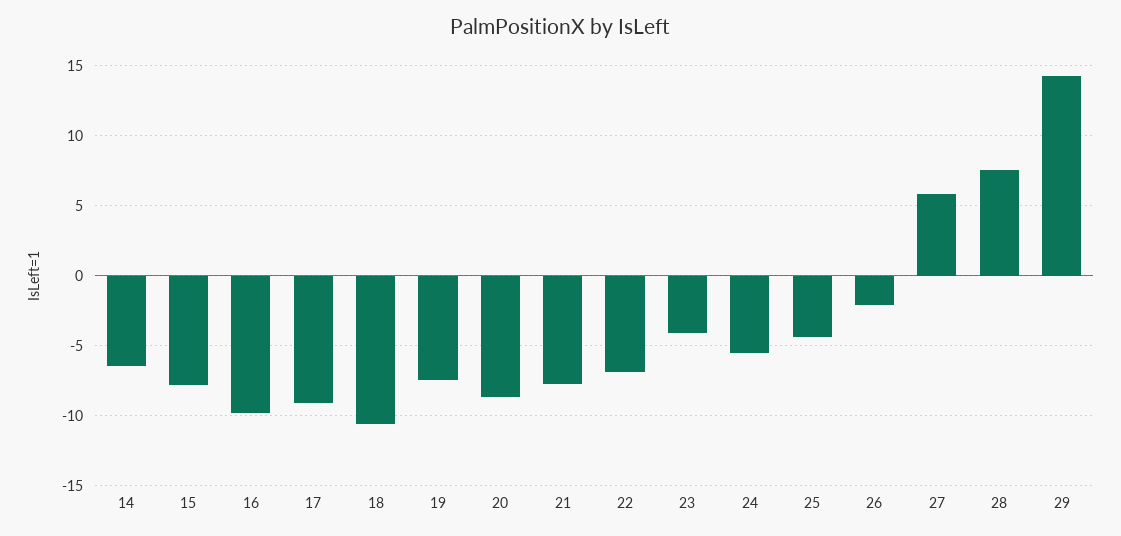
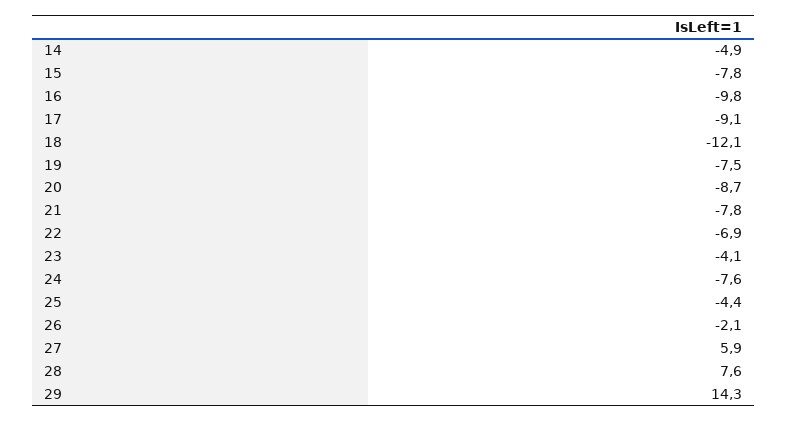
  {
-   "14": -6.5,
+   "14": -4.9,
    "15": -7.8,
    "16": -9.8,
    "17": -9.1,
-   "18": -10.5,
+   "18": -12.1,
    "19": -7.5,
    "20": -8.7,
    "21": -7.8,
    "22": -6.9,
    "23": -4.1,
-   "24": -5.5,
+   "24": -7.6,
    "25": -4.4,
    "26": -2.1,
    "27": 5.9,
    "28": 7.6,
    "29": 14.3
  }

